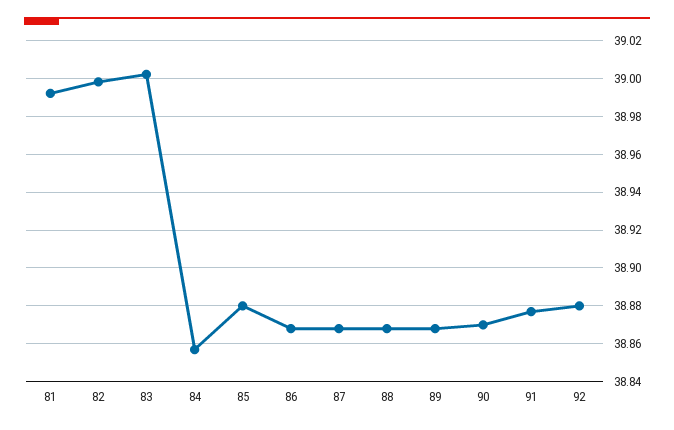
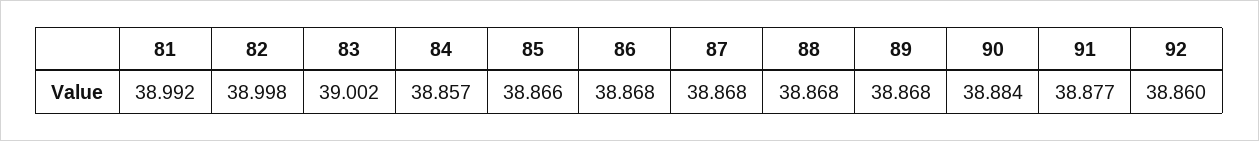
  {
    "81": 38.992,
    "82": 38.998,
    "83": 39.002,
    "84": 38.857,
-   "85": 38.88,
+   "85": 38.866,
    "86": 38.868,
    "87": 38.868,
    "88": 38.868,
    "89": 38.868,
-   "90": 38.87,
+   "90": 38.884,
    "91": 38.877,
-   "92": 38.88
+   "92": 38.86
  }

